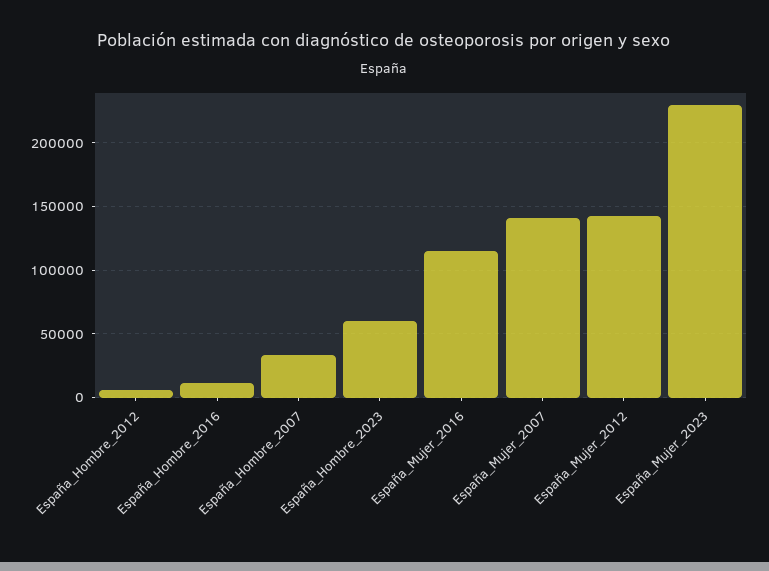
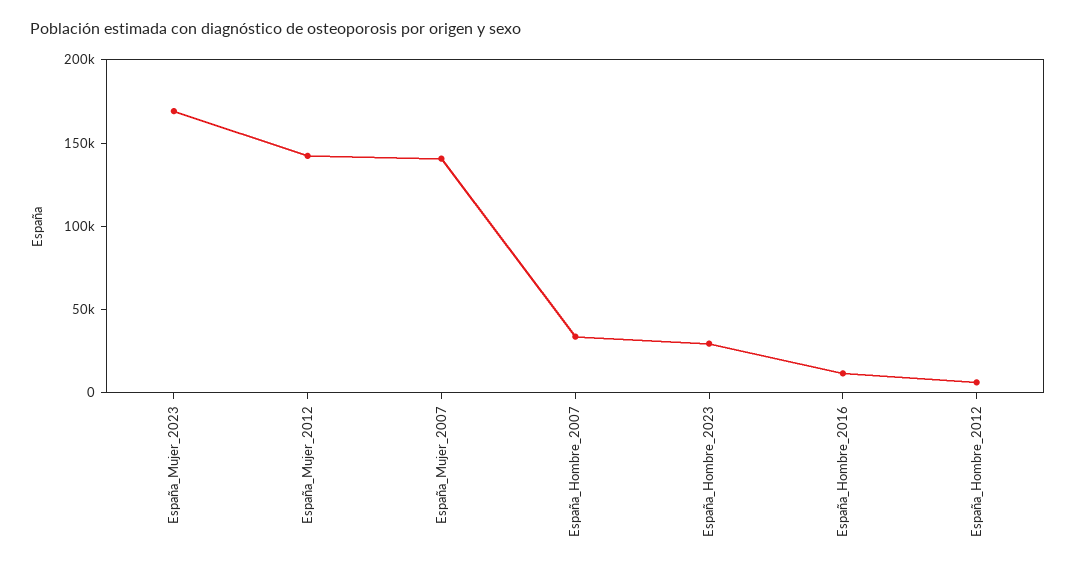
  {
    "España_Hombre_2012": 5000,
    "España_Hombre_2016": 10000,
    "España_Hombre_2007": 35000,
-   "España_Hombre_2023": 60000,
+   "España_Hombre_2023": 30000,
-   "España_Mujer_2016": 115000,
    "España_Mujer_2007": 140000,
    "España_Mujer_2012": 140000,
-   "España_Mujer_2023": 230000
+   "España_Mujer_2023": 170000
  }

